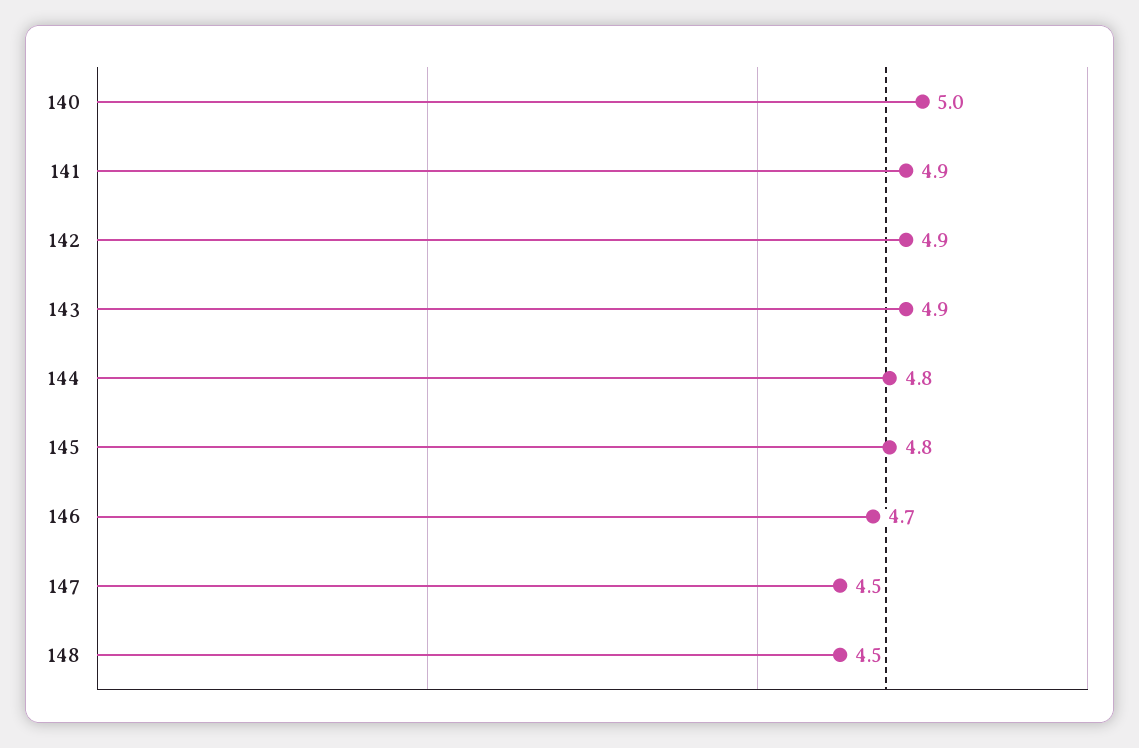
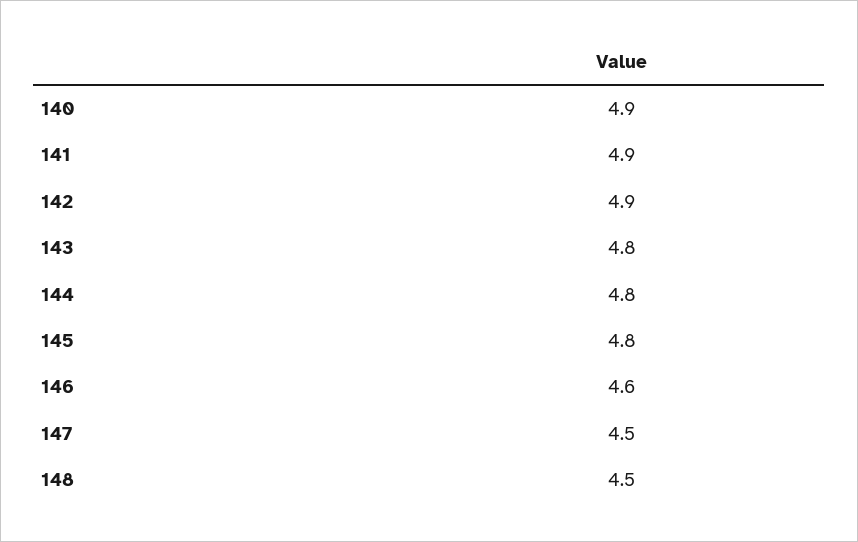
  {
-   "140": 5,
+   "140": 4.9,
    "141": 4.9,
    "142": 4.9,
-   "143": 4.9,
+   "143": 4.8,
    "144": 4.8,
    "145": 4.8,
-   "146": 4.7,
+   "146": 4.6,
    "147": 4.5,
    "148": 4.5
  }

